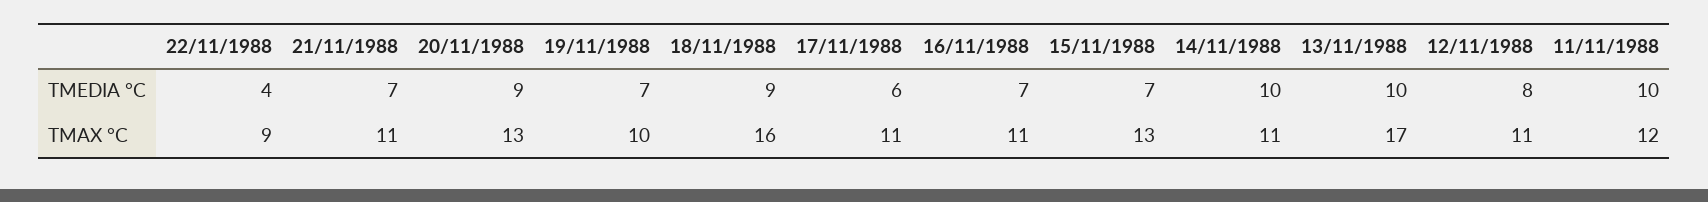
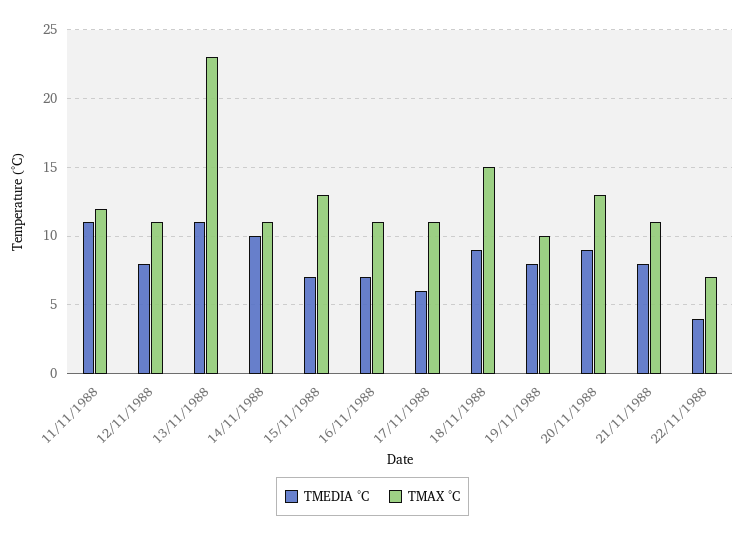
  {
    "TMEDIA °C": {
      "22/11/1988": 4,
-     "21/11/1988": 7,
+     "21/11/1988": 8,
      "20/11/1988": 9,
-     "19/11/1988": 7,
+     "19/11/1988": 8,
      "18/11/1988": 9,
      "17/11/1988": 6,
      "16/11/1988": 7,
      "15/11/1988": 7,
      "14/11/1988": 10,
-     "13/11/1988": 10,
+     "13/11/1988": 11,
      "12/11/1988": 8,
-     "11/11/1988": 10
+     "11/11/1988": 11
    },
    "TMAX °C": {
-     "22/11/1988": 9,
+     "22/11/1988": 7,
      "21/11/1988": 11,
      "20/11/1988": 13,
      "19/11/1988": 10,
-     "18/11/1988": 16,
+     "18/11/1988": 15,
      "17/11/1988": 11,
      "16/11/1988": 11,
      "15/11/1988": 13,
      "14/11/1988": 11,
-     "13/11/1988": 17,
+     "13/11/1988": 23,
      "12/11/1988": 11,
      "11/11/1988": 12
    }
  }

